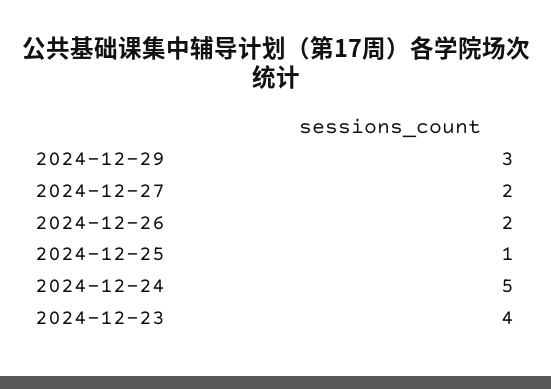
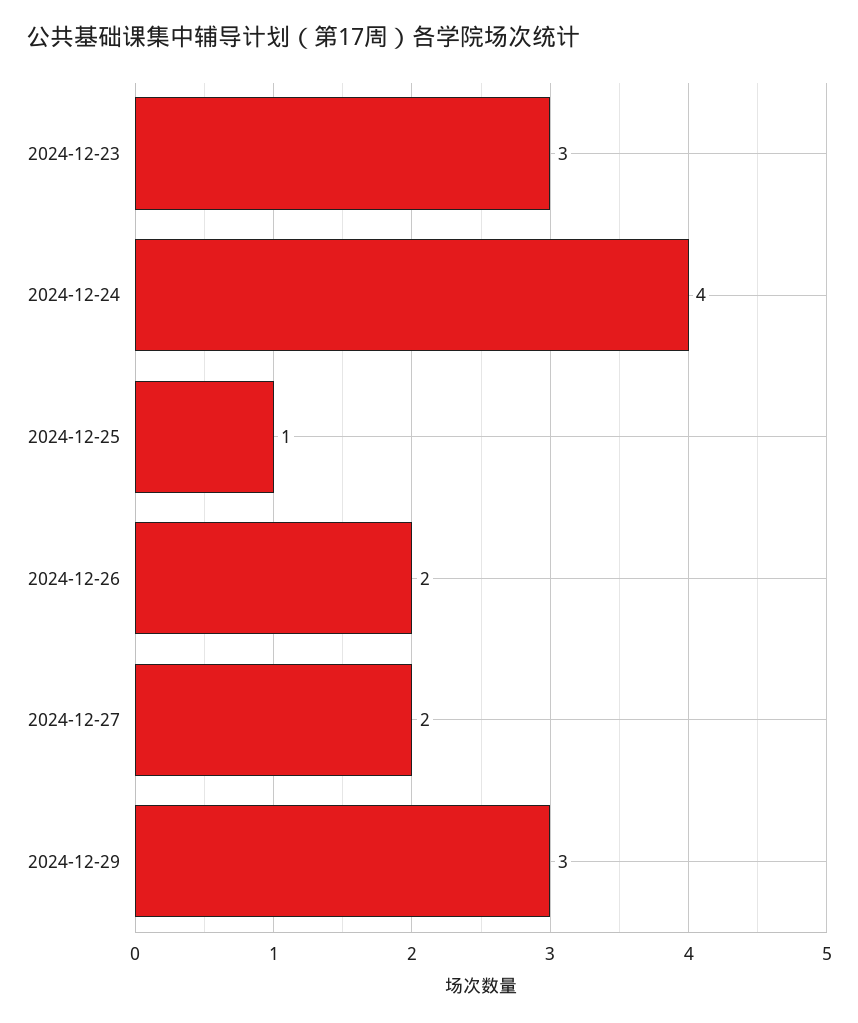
  {
    "2024-12-29": 3,
    "2024-12-27": 2,
    "2024-12-26": 2,
    "2024-12-25": 1,
-   "2024-12-24": 5,
+   "2024-12-24": 4,
-   "2024-12-23": 4
+   "2024-12-23": 3
  }

